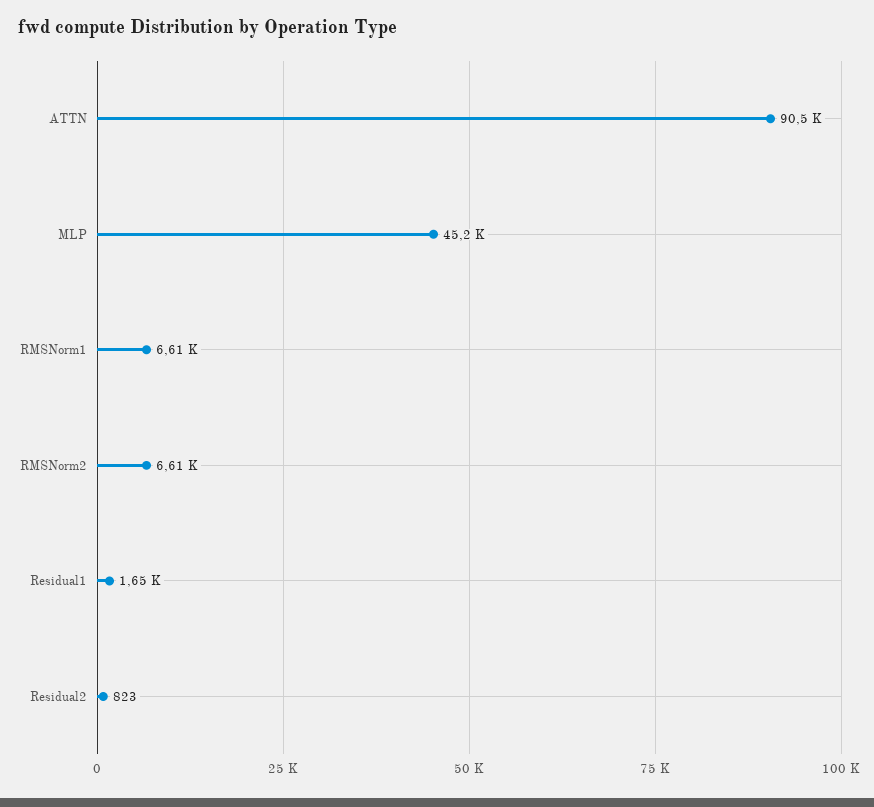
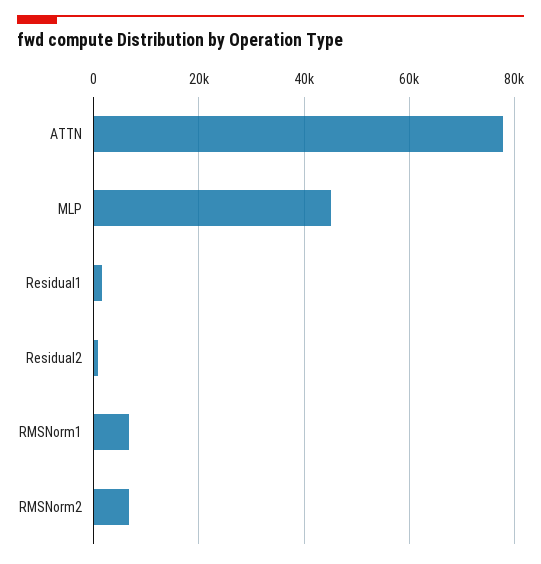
  {
-   "ATTN": 90500,
+   "ATTN": 78000,
    "MLP": 45200,
    "RMSNorm1": 6610,
    "RMSNorm2": 6610,
    "Residual1": 1650,
    "Residual2": 823
  }

